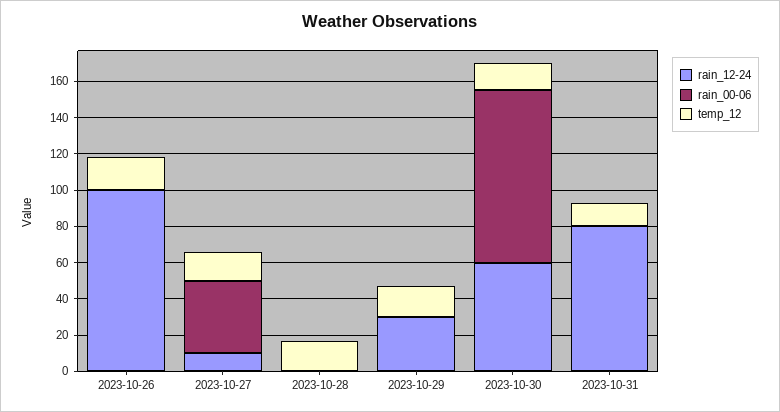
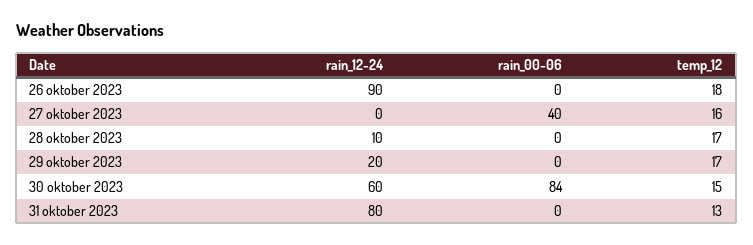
  {
    "rain_12-24": {
-     "2023-10-26": 100,
+     "2023-10-26": 90,
-     "2023-10-27": 10,
+     "2023-10-27": 0,
-     "2023-10-28": 0,
+     "2023-10-28": 10,
-     "2023-10-29": 30,
+     "2023-10-29": 20,
      "2023-10-30": 60,
      "2023-10-31": 80
    },
    "rain_00-06": {
      "2023-10-26": 0,
      "2023-10-27": 40,
      "2023-10-28": 0,
      "2023-10-29": 0,
-     "2023-10-30": 95,
+     "2023-10-30": 84,
      "2023-10-31": 0
    },
    "temp_12": {
      "2023-10-26": 18,
      "2023-10-27": 16,
      "2023-10-28": 17,
      "2023-10-29": 17,
      "2023-10-30": 15,
      "2023-10-31": 13
    }
  }

